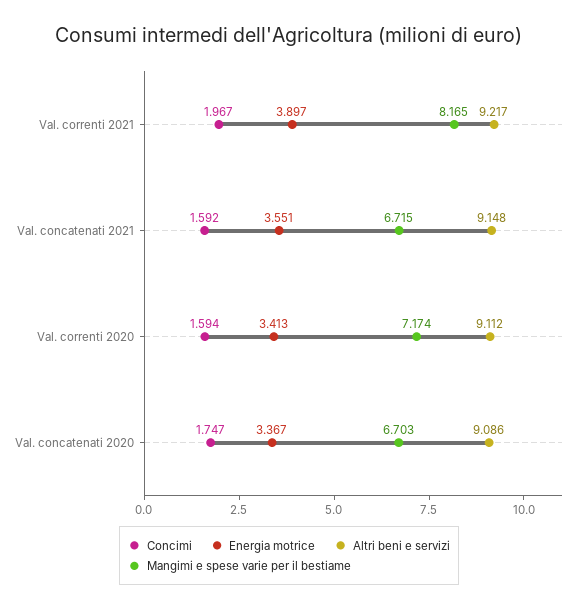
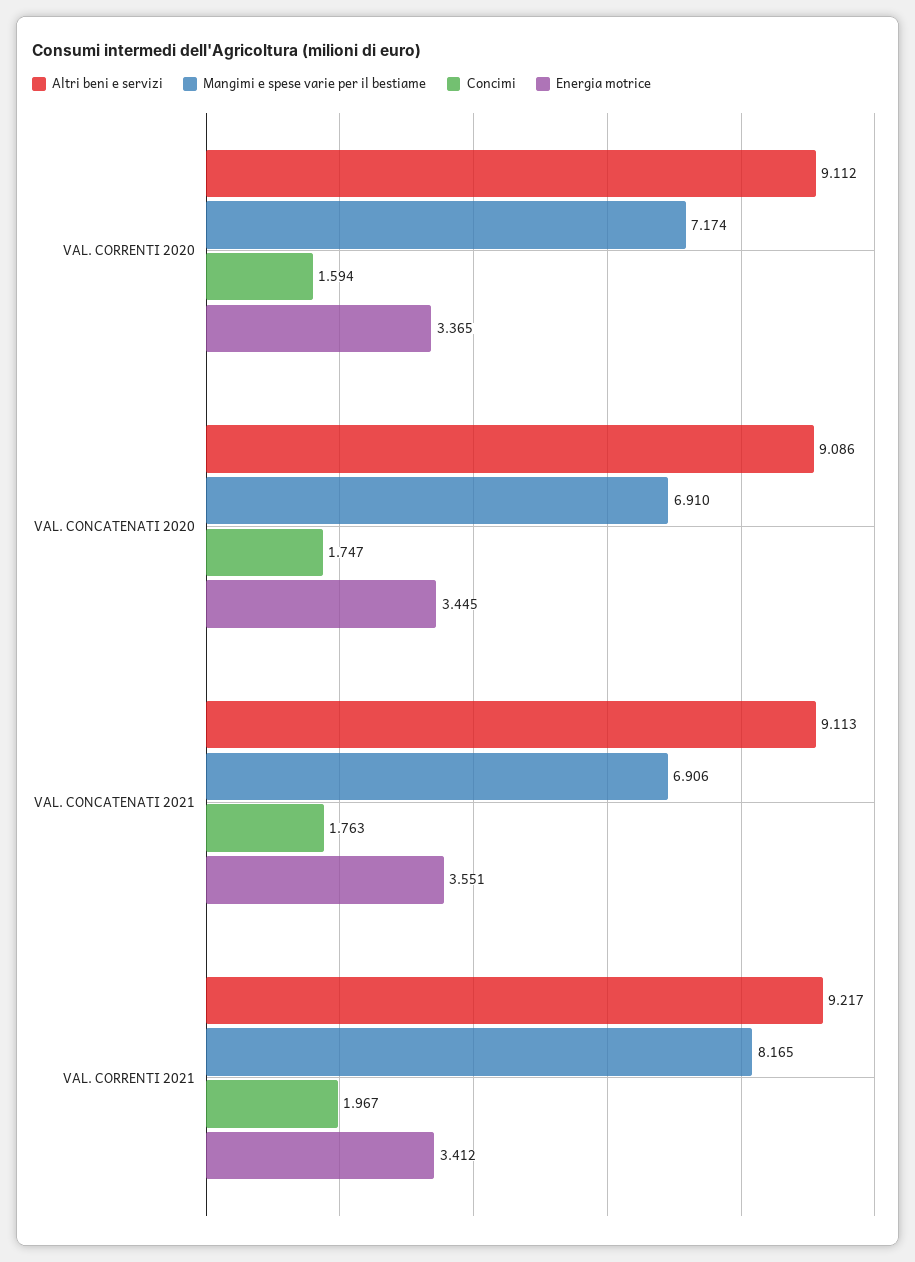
  {
    "Concimi": {
      "Val. correnti 2021": 1.967,
-     "Val. concatenati 2021": 1.592,
+     "Val. concatenati 2021": 1.763,
      "Val. correnti 2020": 1.594,
      "Val. concatenati 2020": 1.747
    },
    "Energia motrice": {
-     "Val. correnti 2021": 3.897,
+     "Val. correnti 2021": 3.412,
      "Val. concatenati 2021": 3.551,
-     "Val. correnti 2020": 3.413,
+     "Val. correnti 2020": 3.365,
-     "Val. concatenati 2020": 3.367
+     "Val. concatenati 2020": 3.445
    },
    "Altri beni e servizi": {
      "Val. correnti 2021": 9.217,
-     "Val. concatenati 2021": 9.148,
+     "Val. concatenati 2021": 9.113,
      "Val. correnti 2020": 9.112,
      "Val. concatenati 2020": 9.086
    },
    "Mangimi e spese varie per il bestiame": {
      "Val. correnti 2021": 8.165,
-     "Val. concatenati 2021": 6.715,
+     "Val. concatenati 2021": 6.906,
      "Val. correnti 2020": 7.174,
-     "Val. concatenati 2020": 6.703
+     "Val. concatenati 2020": 6.91
    }
  }

